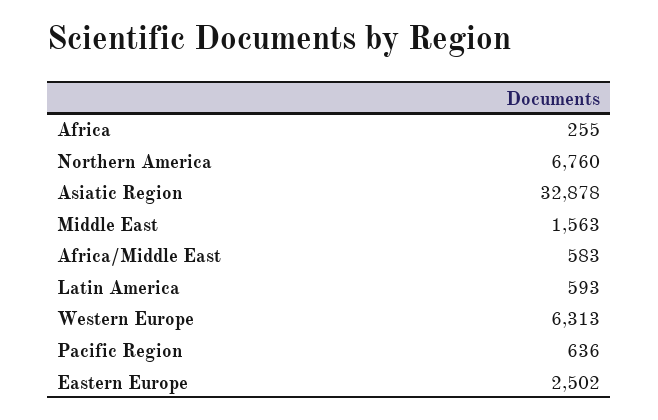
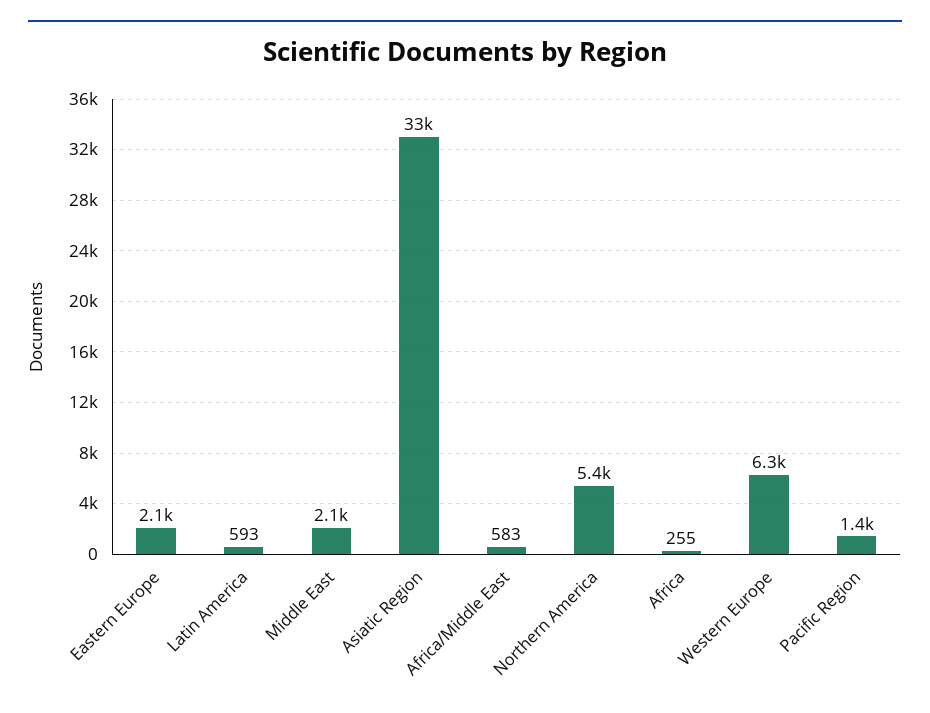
  {
    "Africa": 255,
-   "Northern America": 6760,
+   "Northern America": 5400,
    "Asiatic Region": 32878,
-   "Middle East": 1563,
+   "Middle East": 2100,
    "Africa/Middle East": 583,
    "Latin America": 593,
    "Western Europe": 6313,
-   "Pacific Region": 636,
+   "Pacific Region": 1400,
-   "Eastern Europe": 2502
+   "Eastern Europe": 2100
  }

